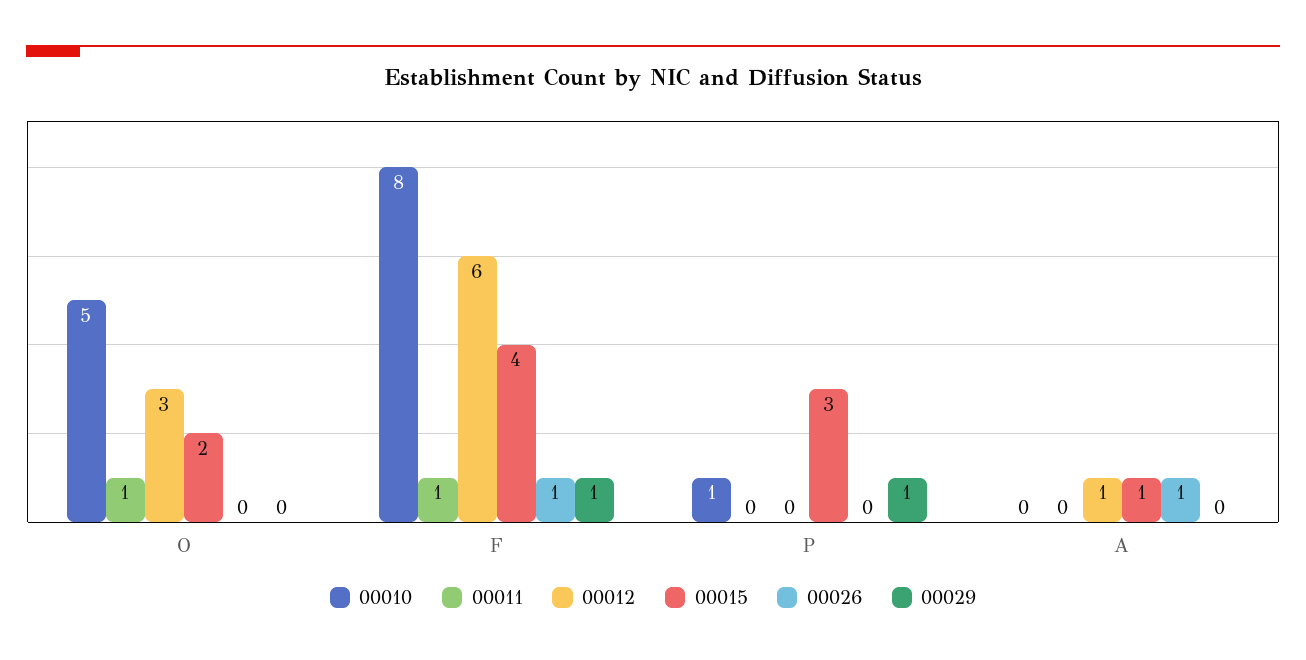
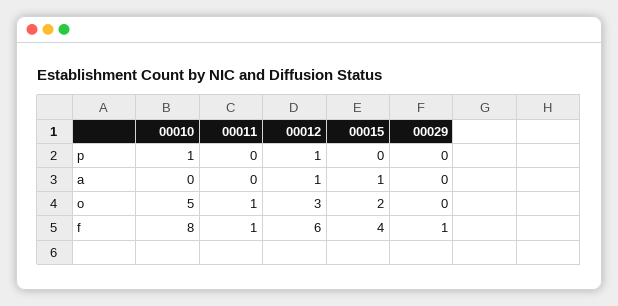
  {
    "00010": {
      "O": 5,
      "F": 8,
      "P": 1,
      "A": 0
    },
    "00011": {
      "O": 1,
      "F": 1,
      "P": 0,
      "A": 0
    },
    "00012": {
      "O": 3,
      "F": 6,
-     "P": 0,
+     "P": 1,
      "A": 1
    },
    "00015": {
      "O": 2,
      "F": 4,
-     "P": 3,
+     "P": 0,
      "A": 1
    },
-   "00026": {
-     "O": 0,
-     "F": 1,
-     "P": 0,
-     "A": 1
-   },
    "00029": {
      "O": 0,
      "F": 1,
-     "P": 1,
+     "P": 0,
      "A": 0
    }
  }

